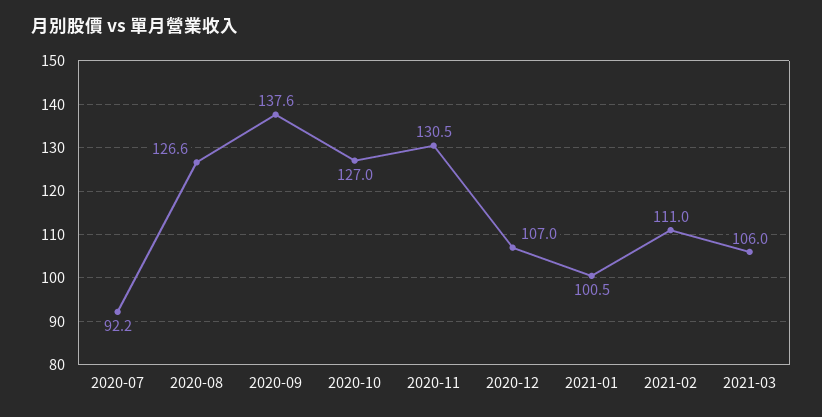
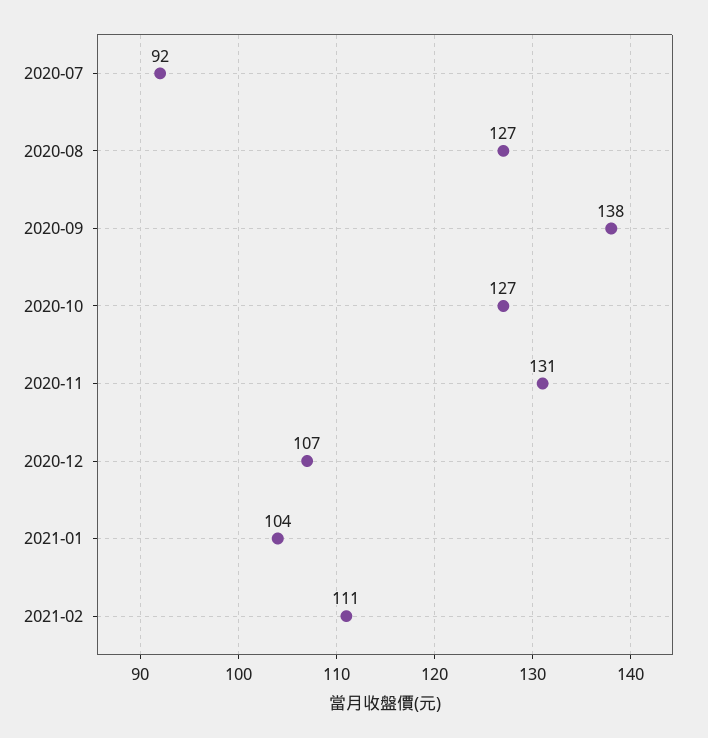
  {
    "2020-07": 92.2,
    "2020-08": 126.6,
    "2020-09": 137.6,
    "2020-10": 127,
    "2020-11": 130.5,
    "2020-12": 107,
-   "2021-01": 100.5,
+   "2021-01": 104,
-   "2021-02": 111,
+   "2021-02": 111
-   "2021-03": 106
  }

